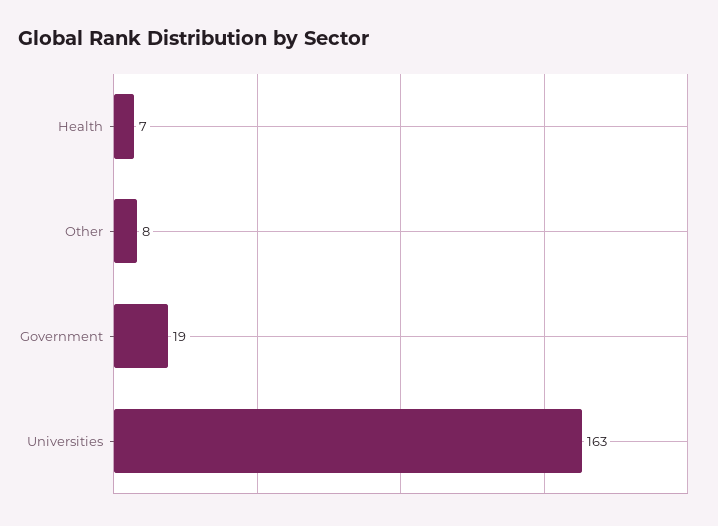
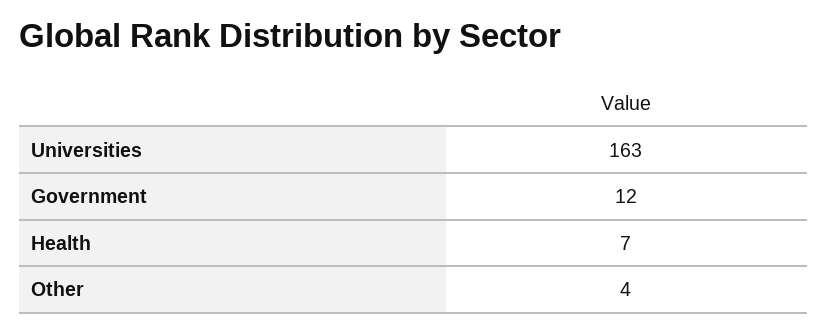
  {
    "Health": 7,
-   "Other": 8,
+   "Other": 4,
-   "Government": 19,
+   "Government": 12,
    "Universities": 163
  }

